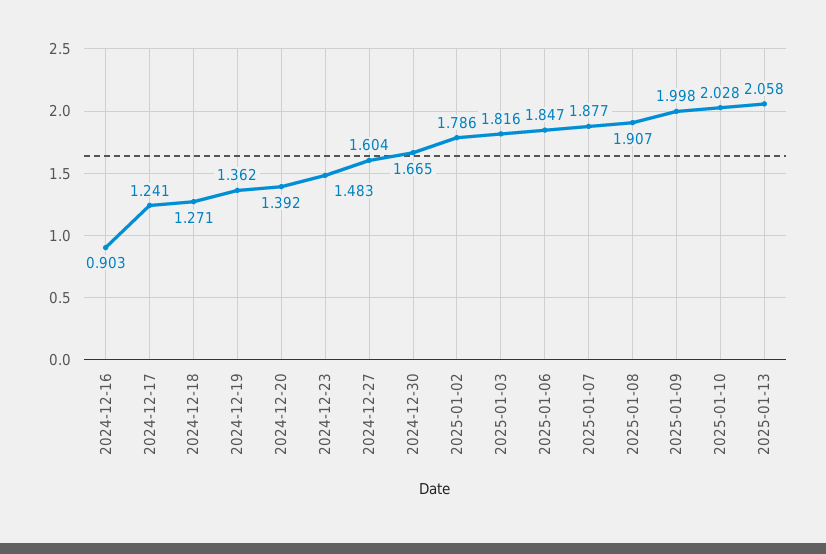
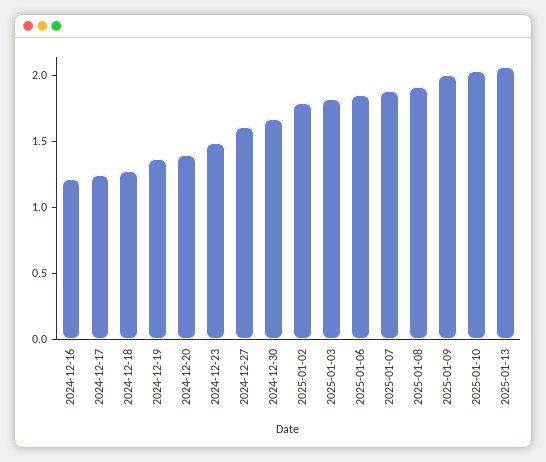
  {
-   "2024-12-16": 0.903,
+   "2024-12-16": 1.2,
    "2024-12-17": 1.241,
    "2024-12-18": 1.271,
    "2024-12-19": 1.362,
    "2024-12-20": 1.392,
    "2024-12-23": 1.483,
    "2024-12-27": 1.604,
    "2024-12-30": 1.665,
    "2025-01-02": 1.786,
    "2025-01-03": 1.816,
    "2025-01-06": 1.847,
    "2025-01-07": 1.877,
    "2025-01-08": 1.907,
    "2025-01-09": 1.998,
    "2025-01-10": 2.028,
    "2025-01-13": 2.058
  }

